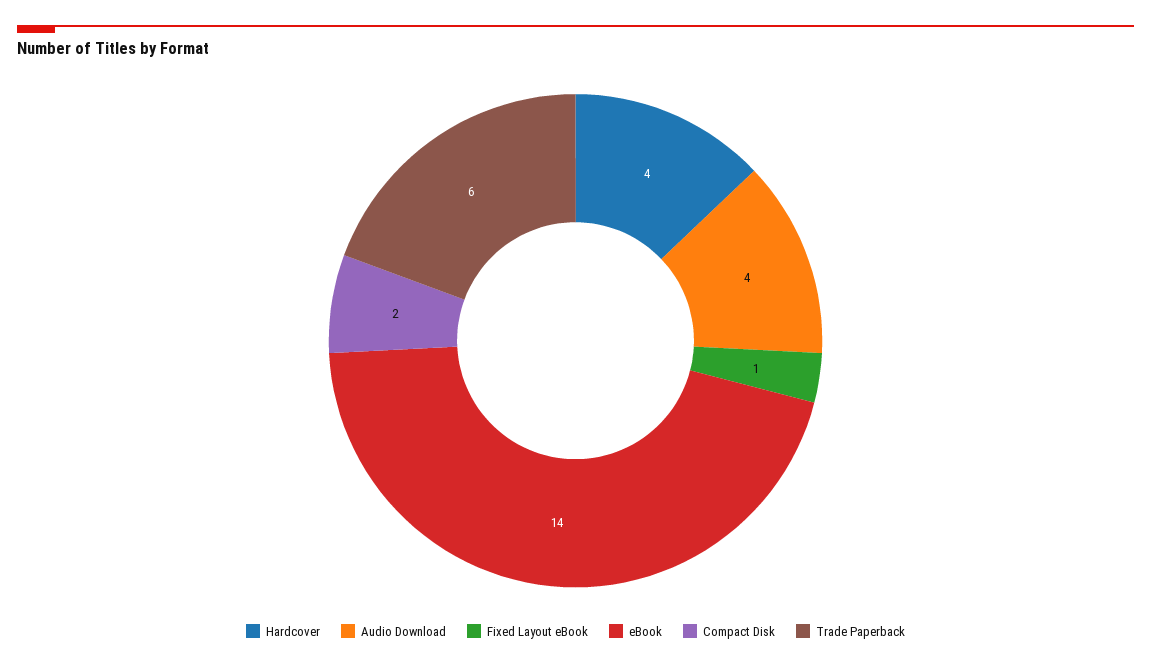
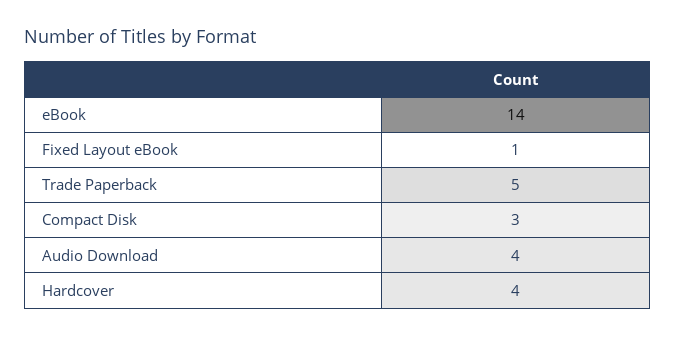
  {
    "Hardcover": 4,
    "Audio Download": 4,
    "Fixed Layout eBook": 1,
    "eBook": 14,
-   "Compact Disk": 2,
+   "Compact Disk": 3,
-   "Trade Paperback": 6
+   "Trade Paperback": 5
  }

